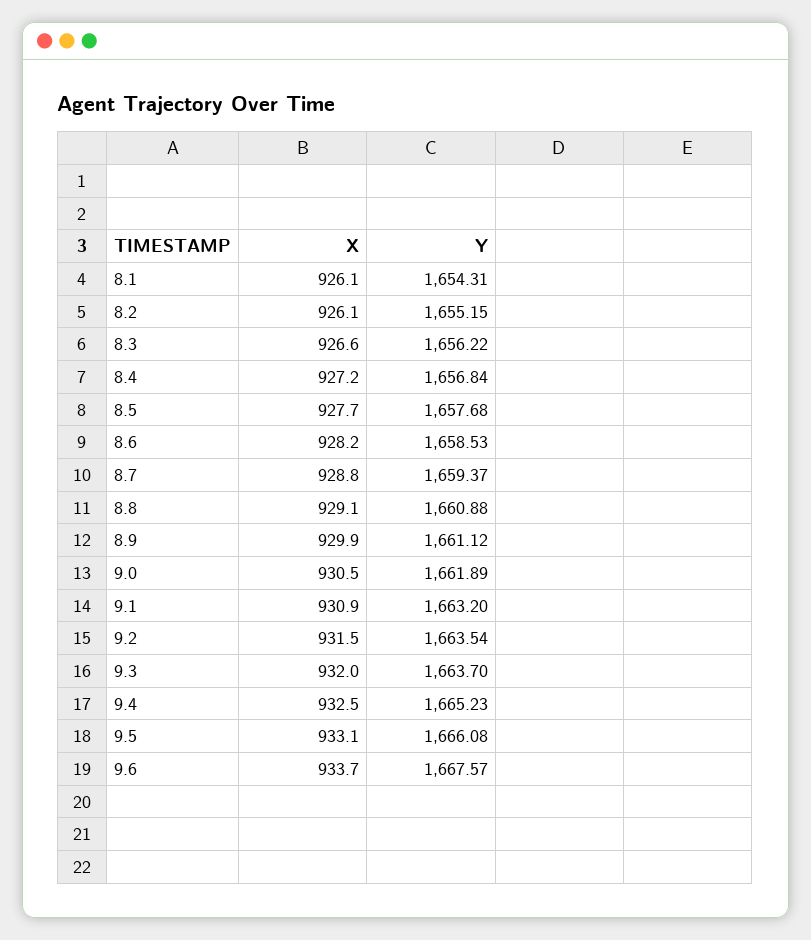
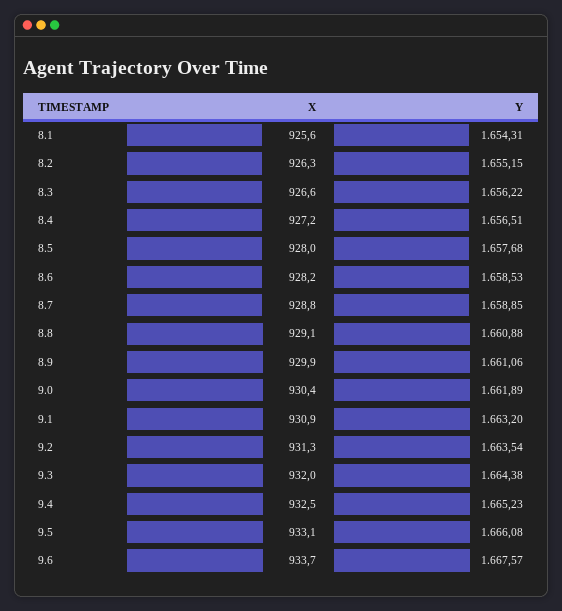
  {
    "X": {
-     "8.1": 926.1,
+     "8.1": 925.6,
-     "8.2": 926.1,
+     "8.2": 926.3,
      "8.3": 926.6,
      "8.4": 927.2,
-     "8.5": 927.7,
+     "8.5": 928,
      "8.6": 928.2,
      "8.7": 928.8,
      "8.8": 929.1,
      "8.9": 929.9,
-     "9.0": 930.5,
+     "9.0": 930.4,
      "9.1": 930.9,
-     "9.2": 931.5,
+     "9.2": 931.3,
      "9.3": 932,
      "9.4": 932.5,
      "9.5": 933.1,
      "9.6": 933.7
    },
    "Y": {
      "8.1": 1654.31,
      "8.2": 1655.15,
      "8.3": 1656.22,
-     "8.4": 1656.84,
+     "8.4": 1656.51,
      "8.5": 1657.68,
      "8.6": 1658.53,
-     "8.7": 1659.37,
+     "8.7": 1658.85,
      "8.8": 1660.88,
-     "8.9": 1661.12,
+     "8.9": 1661.06,
      "9.0": 1661.89,
      "9.1": 1663.2,
      "9.2": 1663.54,
-     "9.3": 1663.7,
+     "9.3": 1664.38,
      "9.4": 1665.23,
      "9.5": 1666.08,
      "9.6": 1667.57
    }
  }

